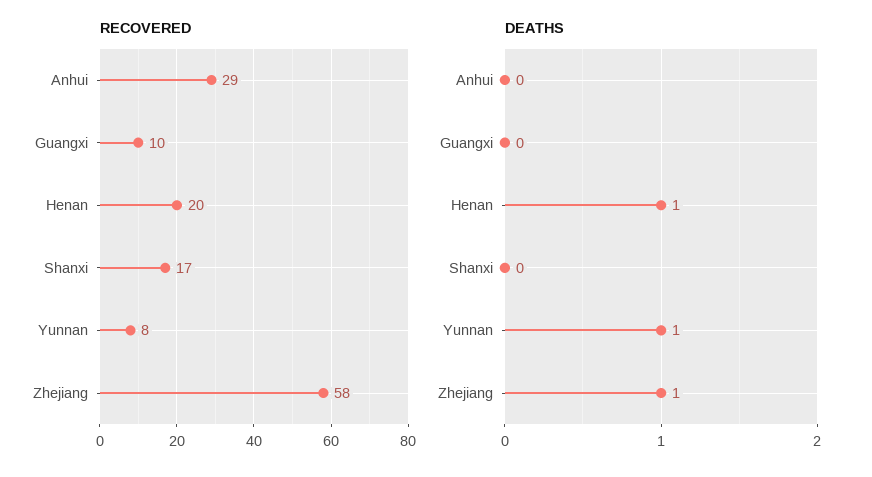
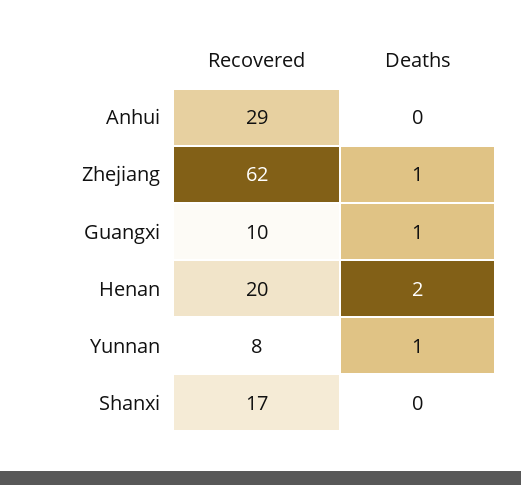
  {
    "RECOVERED": {
      "Anhui": 29,
      "Guangxi": 10,
      "Henan": 20,
      "Shanxi": 17,
      "Yunnan": 8,
-     "Zhejiang": 58
+     "Zhejiang": 62
    },
    "DEATHS": {
      "Anhui": 0,
-     "Guangxi": 0,
+     "Guangxi": 1,
-     "Henan": 1,
+     "Henan": 2,
      "Shanxi": 0,
      "Yunnan": 1,
      "Zhejiang": 1
    }
  }

